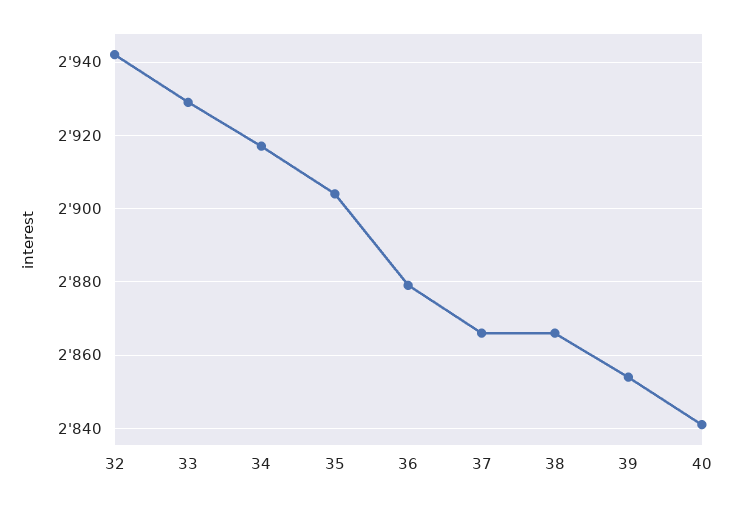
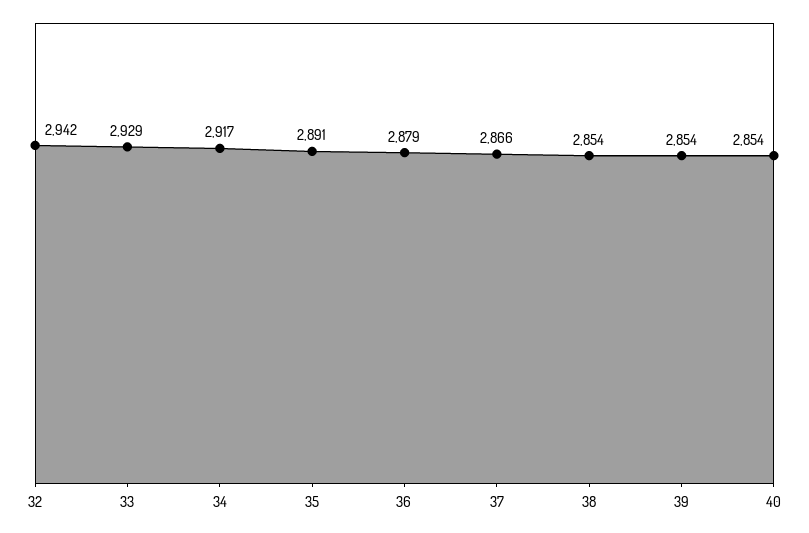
  {
    "32": 2942,
    "33": 2929,
    "34": 2917,
-   "35": 2905,
+   "35": 2891,
    "36": 2879,
    "37": 2866,
-   "38": 2865,
+   "38": 2854,
    "39": 2854,
-   "40": 2840
+   "40": 2854
  }

